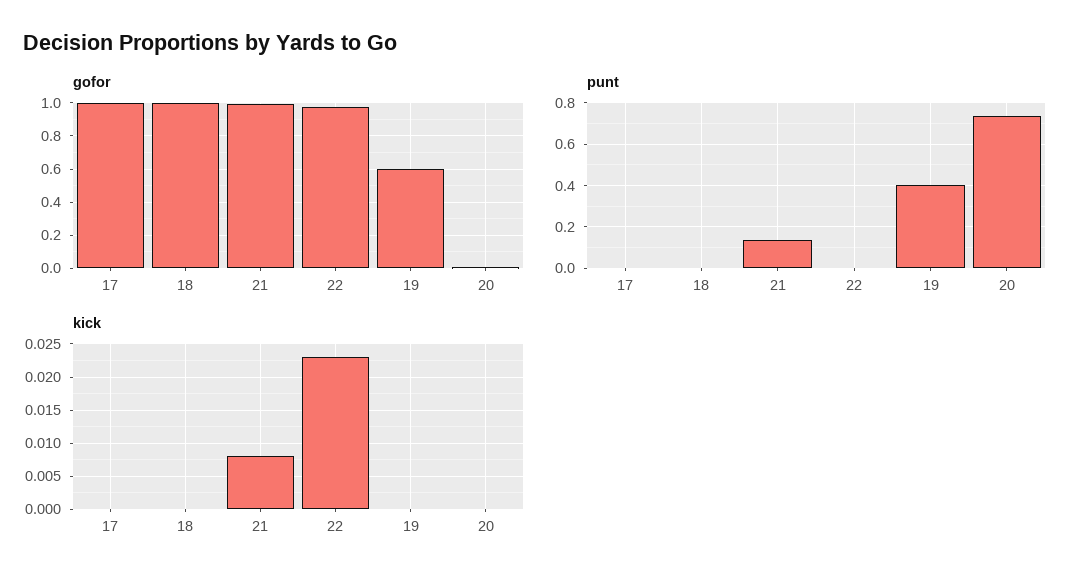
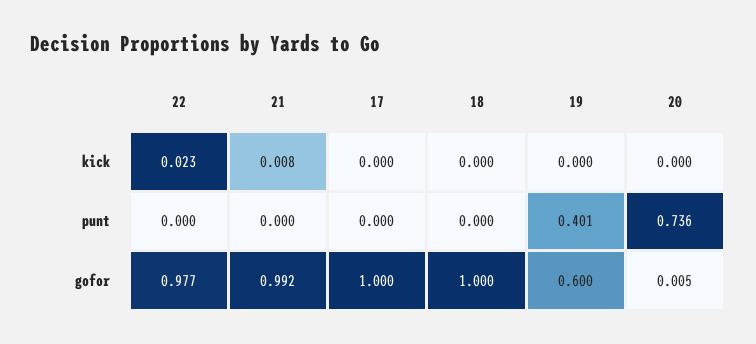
  {
    "gofor": {
      "17": 1,
      "18": 1,
      "21": 0.992,
      "22": 0.977,
      "19": 0.6,
      "20": 0.005
    },
    "punt": {
      "17": 0,
      "18": 0,
-     "21": 0.15,
+     "21": 0,
      "22": 0,
      "19": 0.401,
      "20": 0.736
    },
    "kick": {
      "17": 0,
      "18": 0,
      "21": 0.008,
      "22": 0.023,
      "19": 0,
      "20": 0
    }
  }

